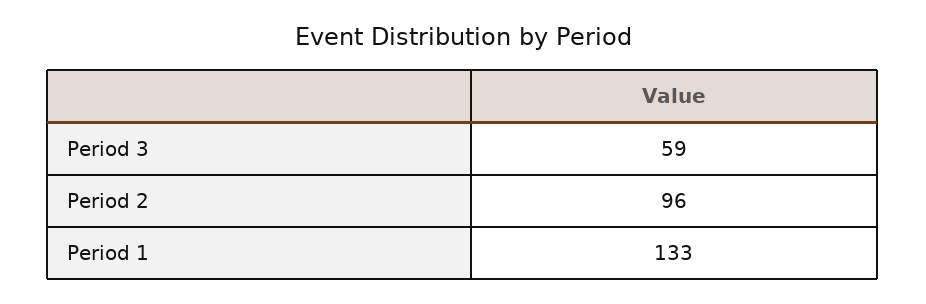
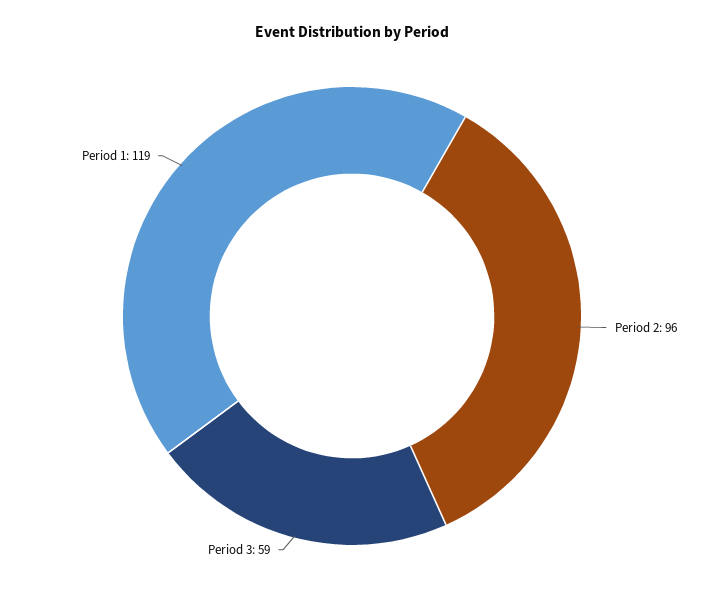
  {
    "Period 3": 59,
    "Period 2": 96,
-   "Period 1": 133
+   "Period 1": 119
  }

